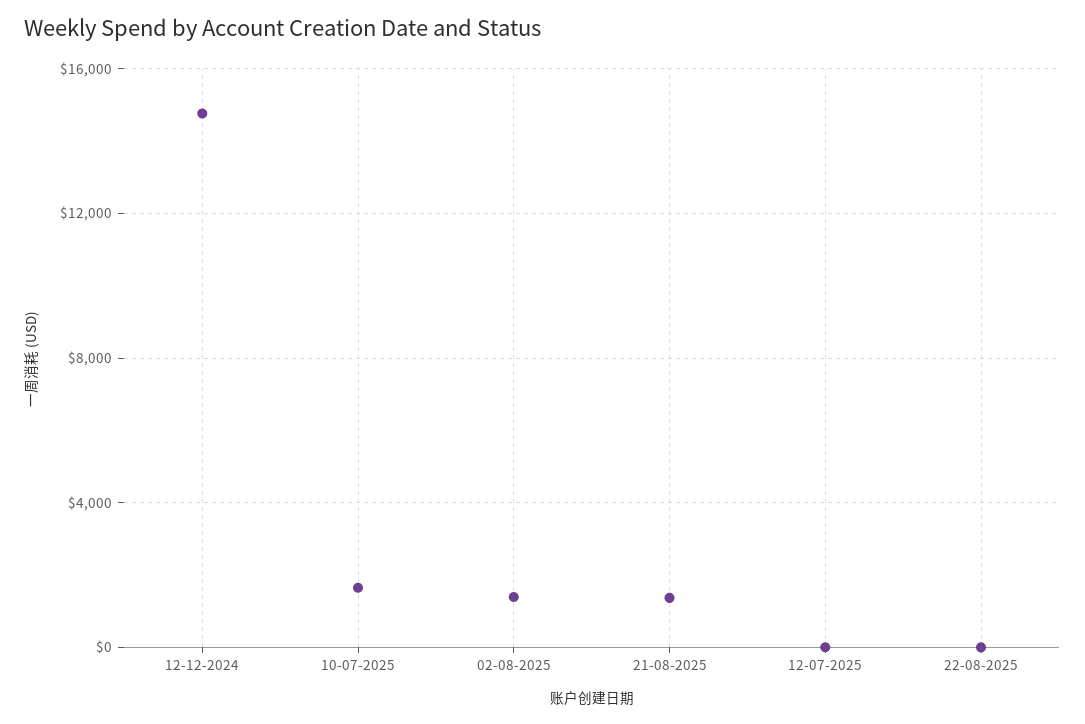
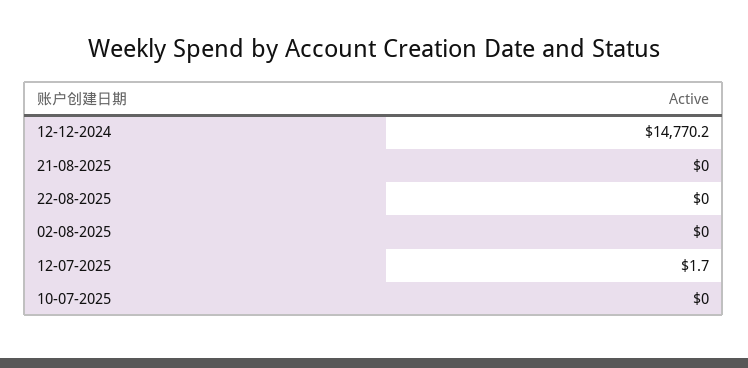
  {
    "12-12-2024": 14770.2,
-   "10-07-2025": 1500,
+   "10-07-2025": 0,
-   "02-08-2025": 1500,
+   "02-08-2025": 0,
-   "21-08-2025": 1500,
+   "21-08-2025": 0,
    "12-07-2025": 1.7,
    "22-08-2025": 0
  }

